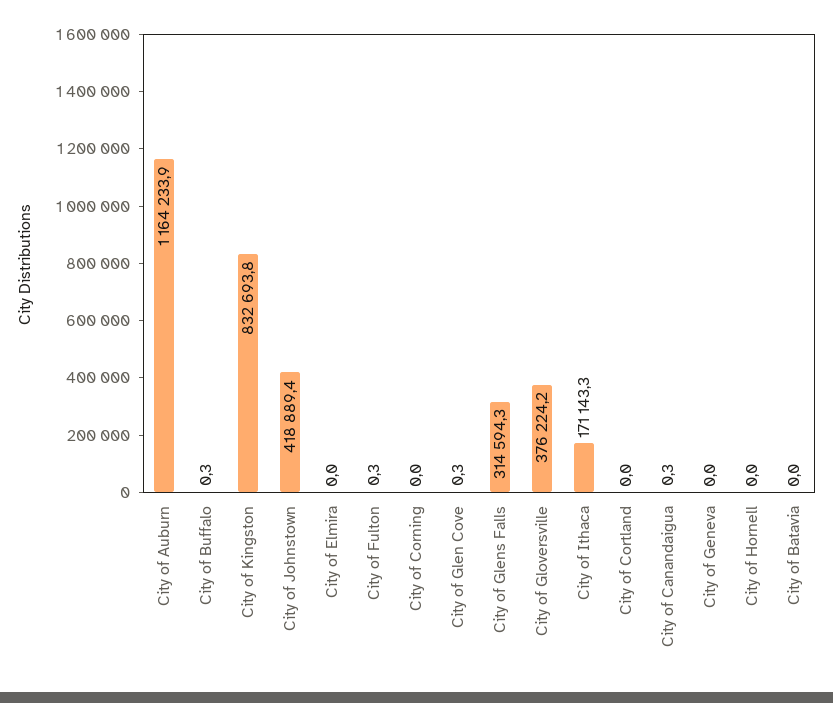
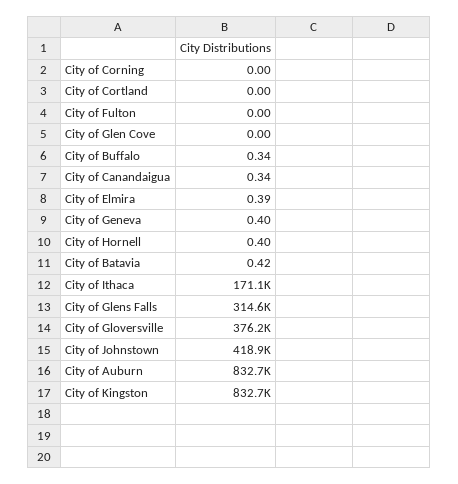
  {
-   "City of Auburn": 1164233.9,
+   "City of Auburn": 832700,
    "City of Buffalo": 0.34,
    "City of Kingston": 832693.8,
    "City of Johnstown": 418889.4,
-   "City of Elmira": 0,
+   "City of Elmira": 0.39,
-   "City of Fulton": 0.3,
+   "City of Fulton": 0,
    "City of Corning": 0,
-   "City of Glen Cove": 0.3,
+   "City of Glen Cove": 0,
    "City of Glens Falls": 314594.3,
    "City of Gloversville": 376224.2,
    "City of Ithaca": 171143.3,
    "City of Cortland": 0,
    "City of Canandaigua": 0.34,
-   "City of Geneva": 0,
+   "City of Geneva": 0.4,
-   "City of Hornell": 0,
+   "City of Hornell": 0.4,
-   "City of Batavia": 0
+   "City of Batavia": 0.42
  }

